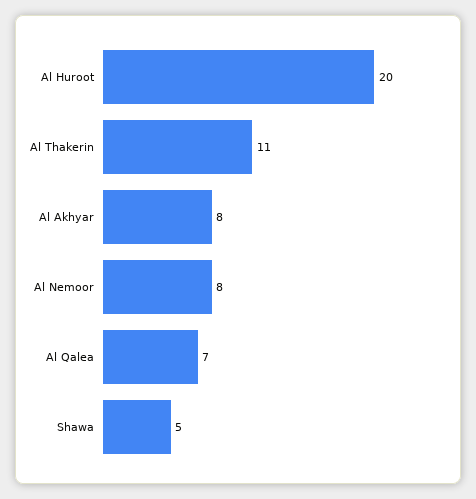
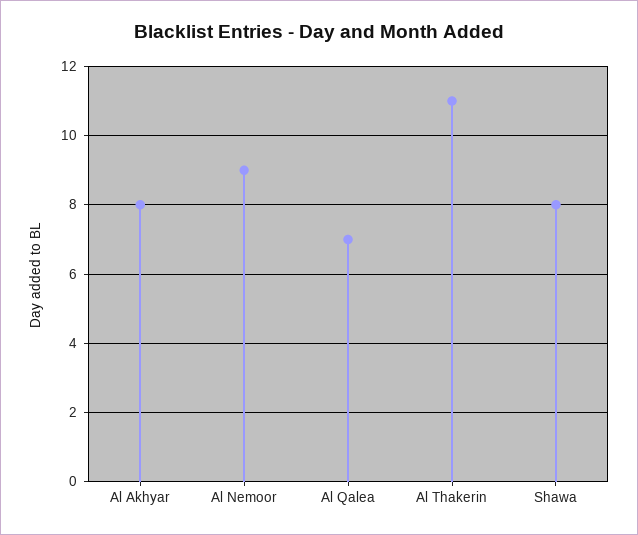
  {
-   "Al Huroot": 20,
    "Al Thakerin": 11,
    "Al Akhyar": 8,
-   "Al Nemoor": 8,
+   "Al Nemoor": 9,
    "Al Qalea": 7,
-   "Shawa": 5
+   "Shawa": 8
  }

